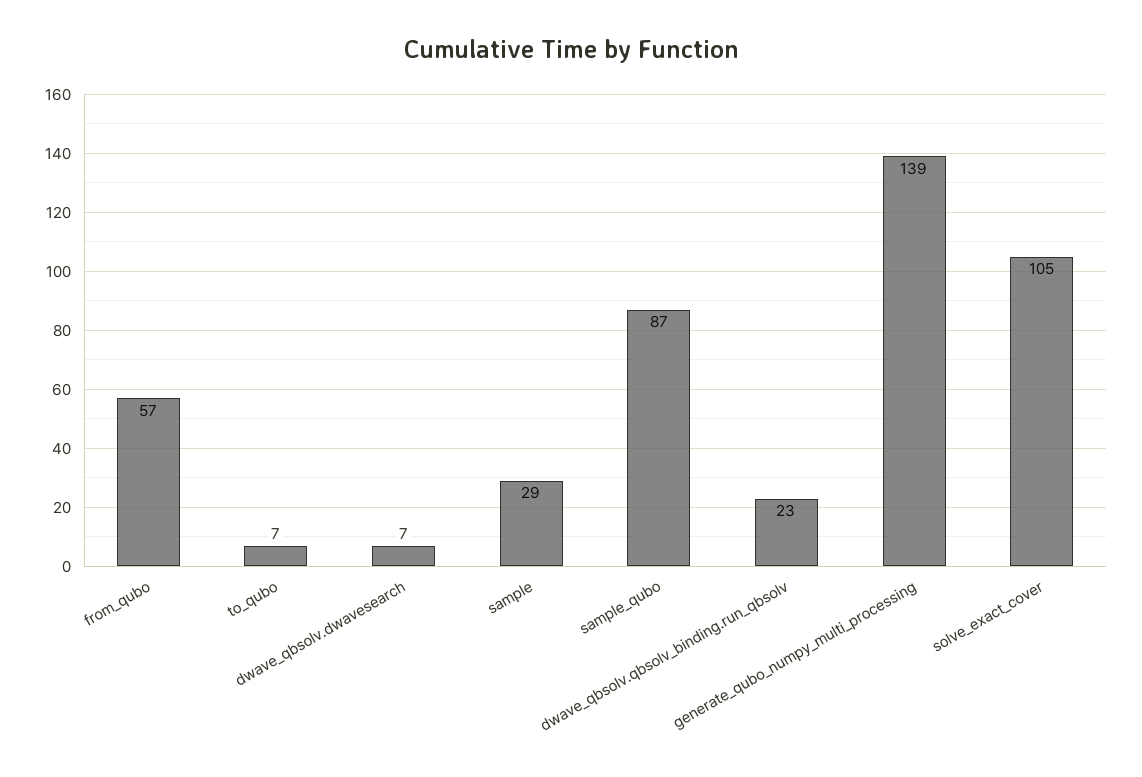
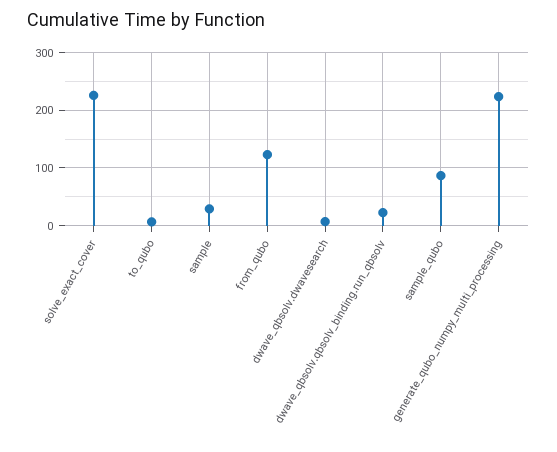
  {
-   "from_qubo": 57,
+   "from_qubo": 120,
    "to_qubo": 7,
    "dwave_qbsolv.dwavesearch": 7,
    "sample": 29,
    "sample_qubo": 87,
    "dwave_qbsolv.qbsolv_binding.run_qbsolv": 23,
-   "generate_qubo_numpy_multi_processing": 139,
+   "generate_qubo_numpy_multi_processing": 220,
-   "solve_exact_cover": 105
+   "solve_exact_cover": 220
  }

